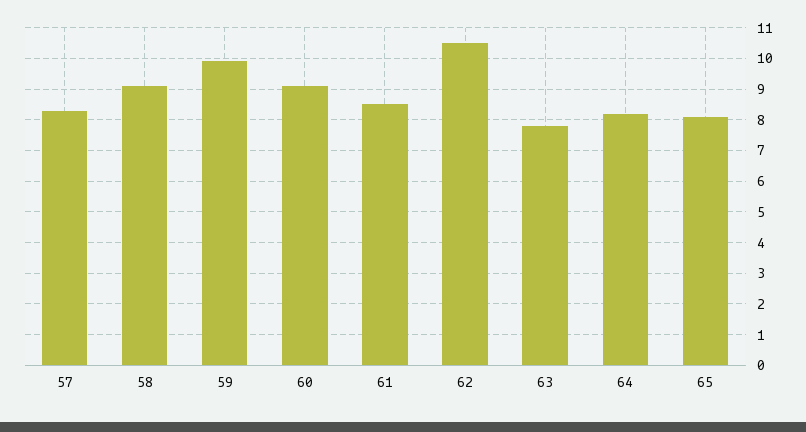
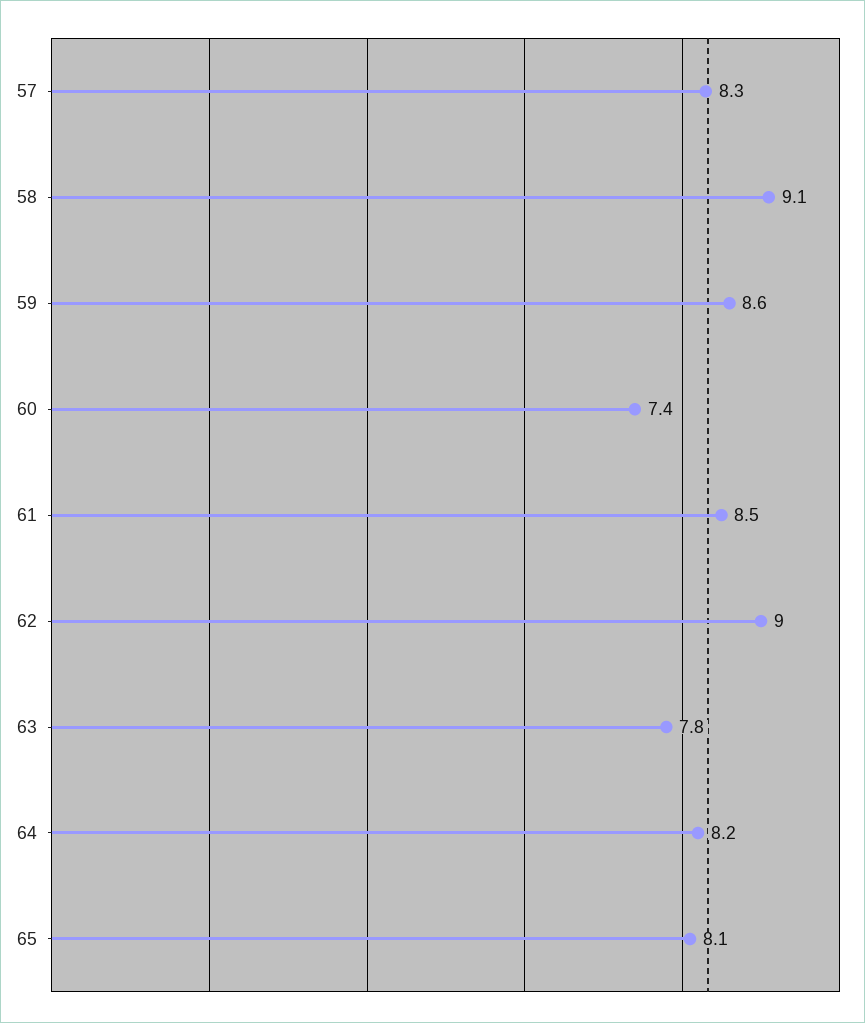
  {
    "57": 8.3,
    "58": 9.1,
-   "59": 10,
+   "59": 8.6,
-   "60": 9,
+   "60": 7.4,
    "61": 8.5,
-   "62": 10.5,
+   "62": 9,
    "63": 7.8,
    "64": 8.2,
    "65": 8.1
  }

